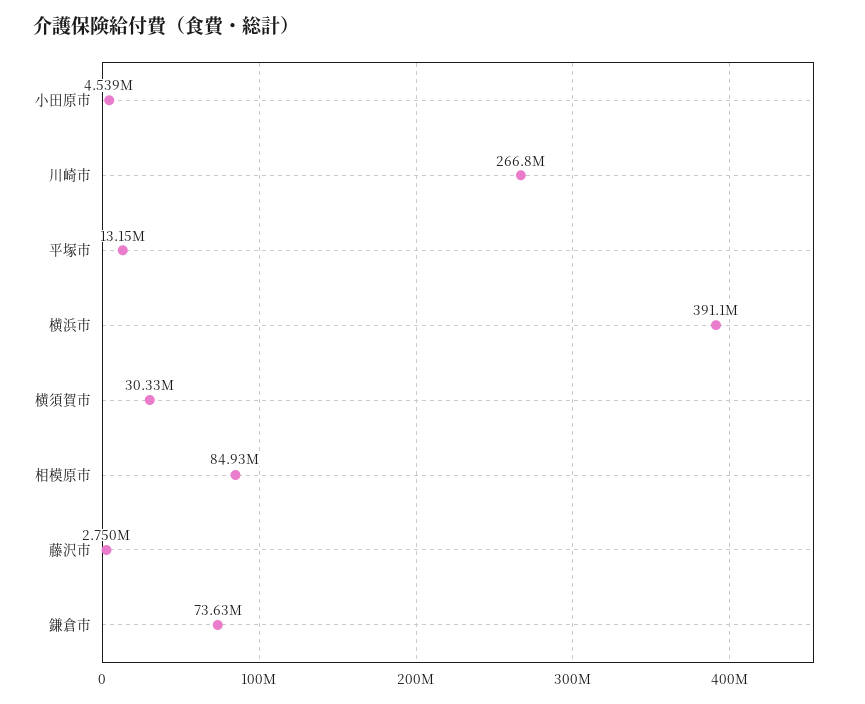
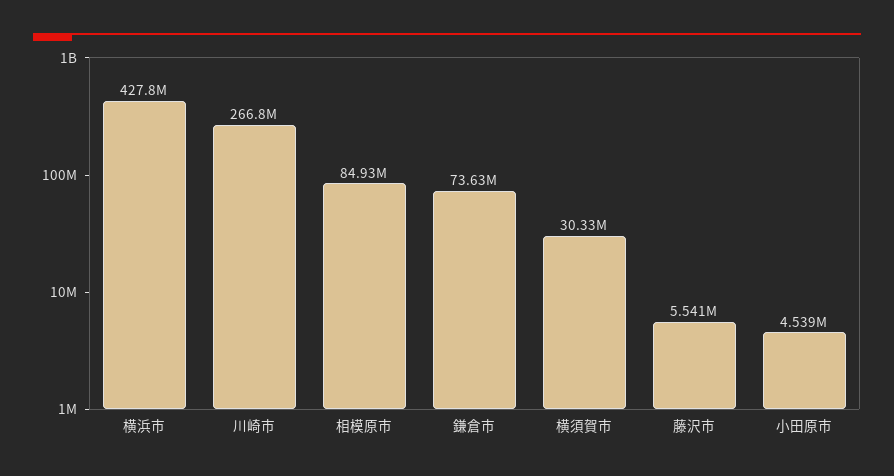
  {
    "小田原市": 4539000,
    "川崎市": 266800000,
-   "平塚市": 13150000,
-   "横浜市": 391100000,
+   "横浜市": 427800000,
    "横須賀市": 30330000,
    "相模原市": 84930000,
-   "藤沢市": 2750000,
+   "藤沢市": 5541000,
    "鎌倉市": 73630000
  }

